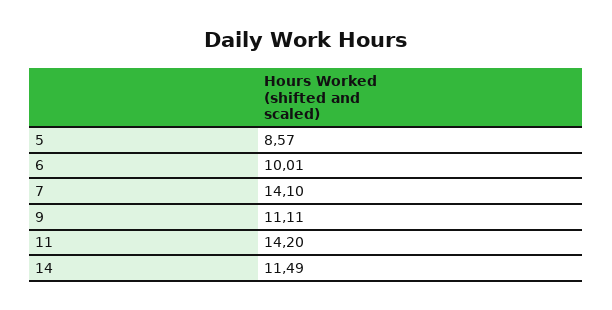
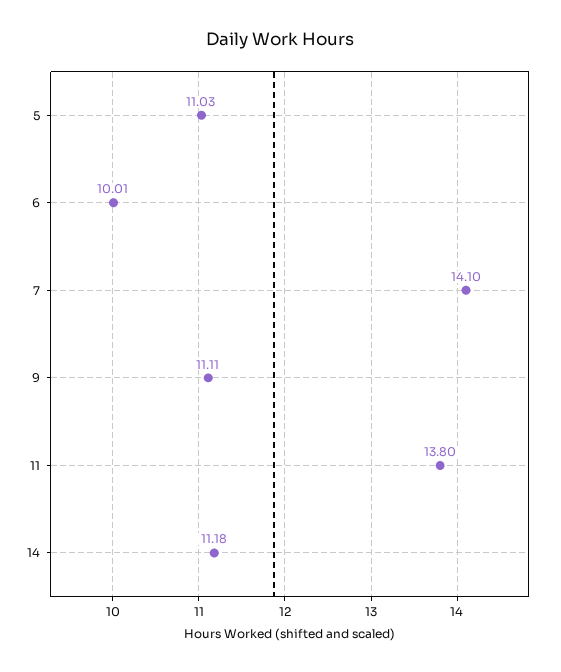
  {
-   "5": 8.57,
+   "5": 11.03,
    "6": 10.01,
    "7": 14.1,
    "9": 11.11,
-   "11": 14.2,
+   "11": 13.8,
-   "14": 11.49
+   "14": 11.18
  }

